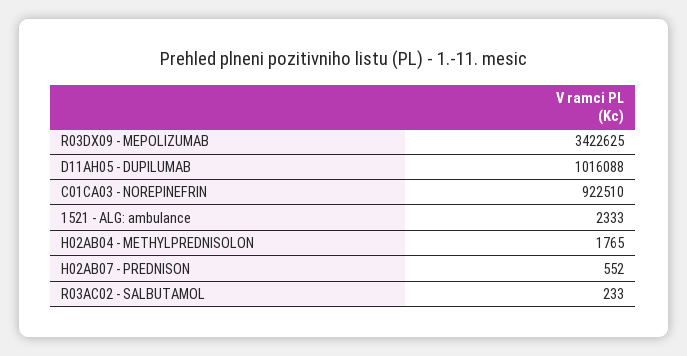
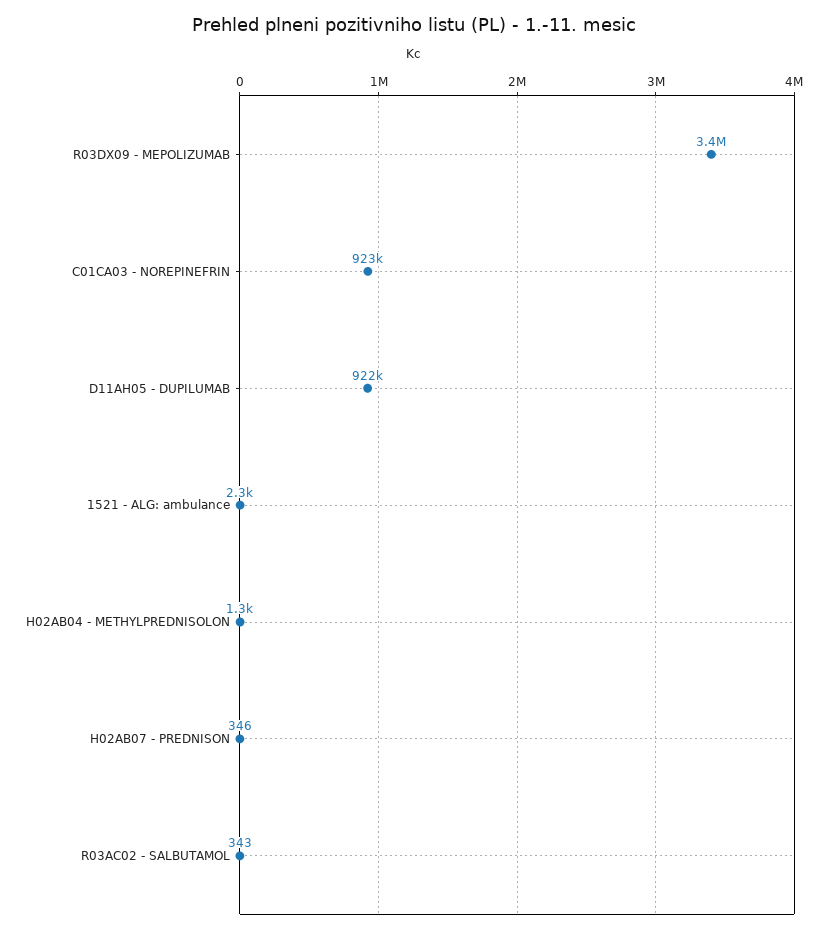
  {
    "R03DX09 - MEPOLIZUMAB": 3422625,
-   "D11AH05 - DUPILUMAB": 1016088,
+   "D11AH05 - DUPILUMAB": 922000,
    "C01CA03 - NOREPINEFRIN": 922510,
    "1521 - ALG: ambulance": 2333,
-   "H02AB04 - METHYLPREDNISOLON": 1765,
+   "H02AB04 - METHYLPREDNISOLON": 1300,
-   "H02AB07 - PREDNISON": 552,
+   "H02AB07 - PREDNISON": 346,
-   "R03AC02 - SALBUTAMOL": 233
+   "R03AC02 - SALBUTAMOL": 343
  }

